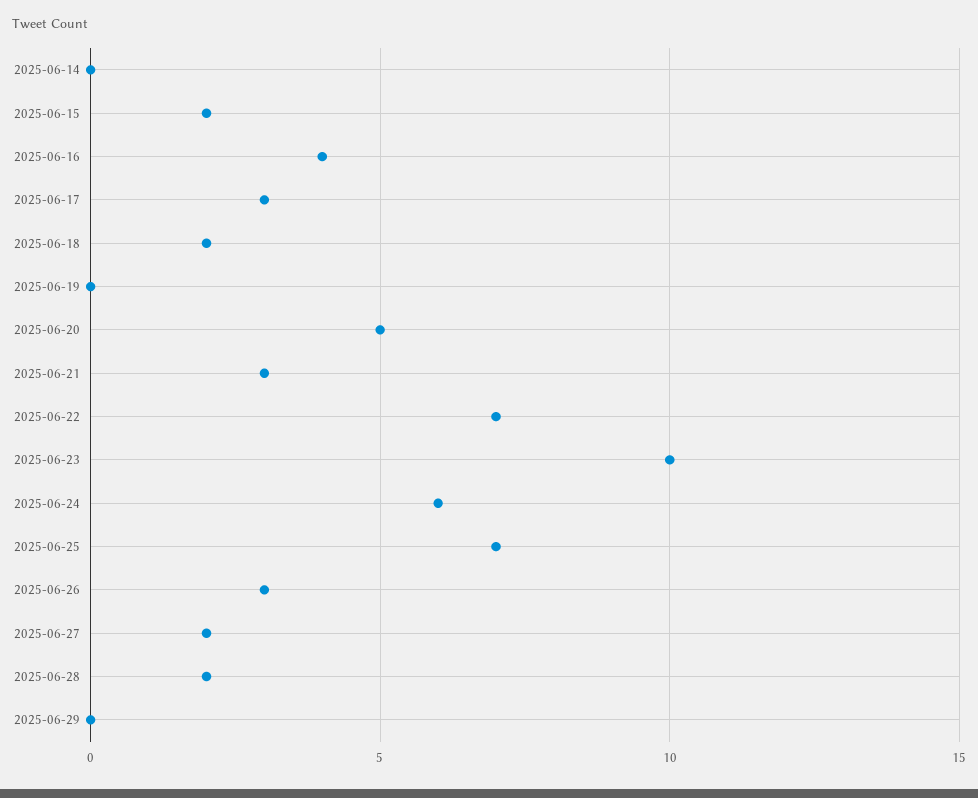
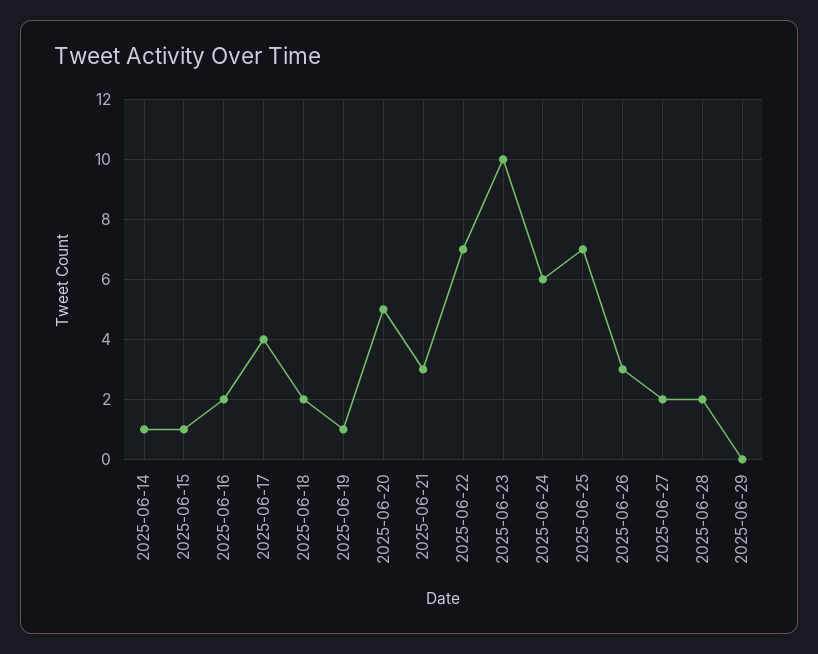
  {
-   "2025-06-14": 0,
+   "2025-06-14": 1,
-   "2025-06-15": 2,
+   "2025-06-15": 1,
-   "2025-06-16": 4,
+   "2025-06-16": 2,
-   "2025-06-17": 3,
+   "2025-06-17": 4,
    "2025-06-18": 2,
-   "2025-06-19": 0,
+   "2025-06-19": 1,
    "2025-06-20": 5,
    "2025-06-21": 3,
    "2025-06-22": 7,
    "2025-06-23": 10,
    "2025-06-24": 6,
    "2025-06-25": 7,
    "2025-06-26": 3,
    "2025-06-27": 2,
    "2025-06-28": 2,
    "2025-06-29": 0
  }

